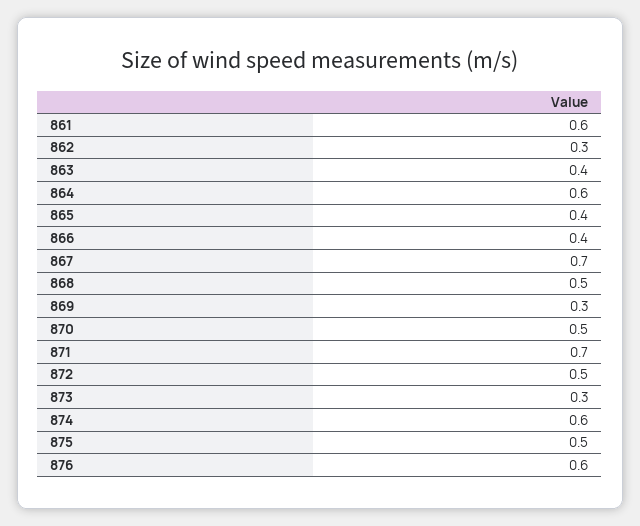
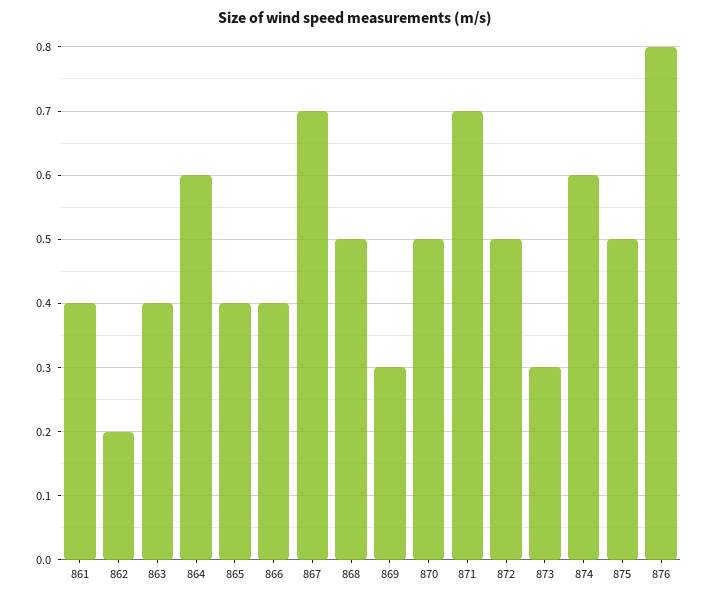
  {
-   "861": 0.6,
+   "861": 0.4,
-   "862": 0.3,
+   "862": 0.2,
    "863": 0.4,
    "864": 0.6,
    "865": 0.4,
    "866": 0.4,
    "867": 0.7,
    "868": 0.5,
    "869": 0.3,
    "870": 0.5,
    "871": 0.7,
    "872": 0.5,
    "873": 0.3,
    "874": 0.6,
    "875": 0.5,
-   "876": 0.6
+   "876": 0.8
  }

